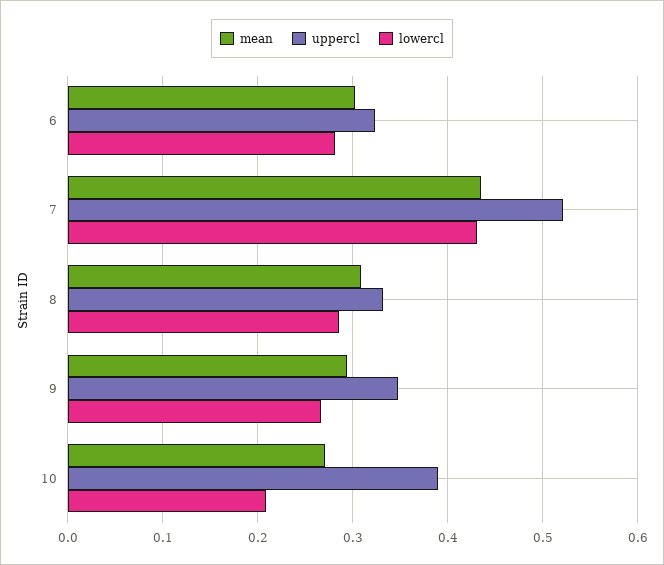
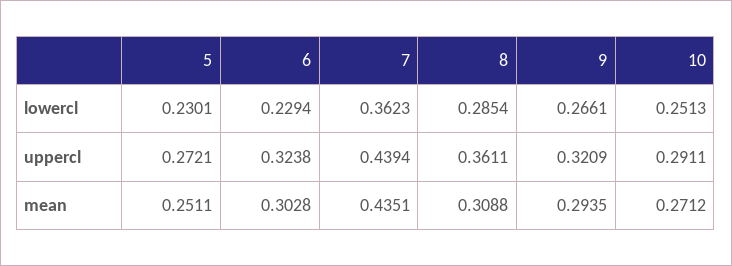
  {
    "mean": {
      "6": 0.3028,
      "7": 0.4351,
      "8": 0.3088,
      "9": 0.2935,
-     "10": 0.2712
+     "10": 0.2712,
+     "5": 0.2511
    },
    "uppercl": {
      "6": 0.3238,
-     "7": 0.52,
+     "7": 0.4394,
-     "8": 0.33,
+     "8": 0.3611,
-     "9": 0.35,
+     "9": 0.3209,
-     "10": 0.39
+     "10": 0.2911,
+     "5": 0.2721
    },
    "lowercl": {
-     "6": 0.28,
+     "6": 0.2294,
-     "7": 0.43,
+     "7": 0.3623,
      "8": 0.2854,
      "9": 0.2661,
-     "10": 0.21
+     "10": 0.2513,
+     "5": 0.2301
    }
  }

